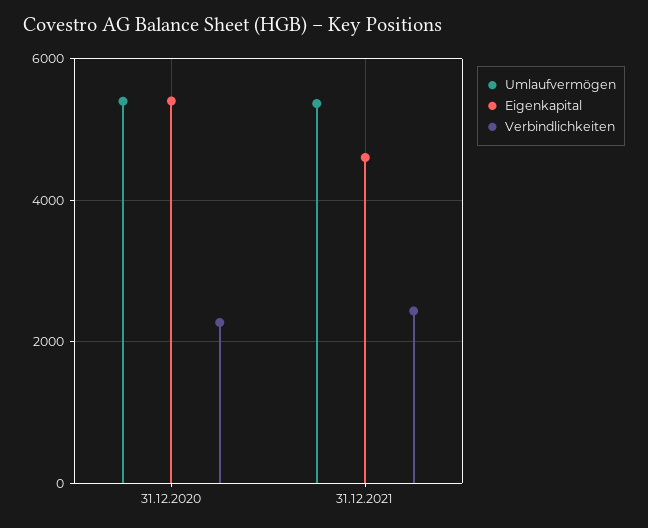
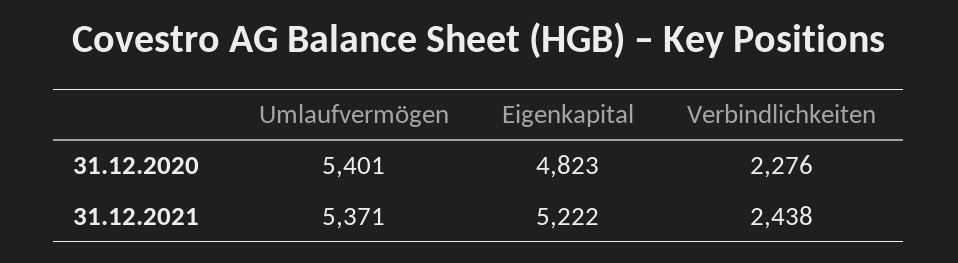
  {
    "Umlaufvermögen": {
      "31.12.2020": 5401,
      "31.12.2021": 5371
    },
    "Eigenkapital": {
-     "31.12.2020": 5400,
+     "31.12.2020": 4823,
-     "31.12.2021": 4600
+     "31.12.2021": 5222
    },
    "Verbindlichkeiten": {
      "31.12.2020": 2276,
      "31.12.2021": 2438
    }
  }

